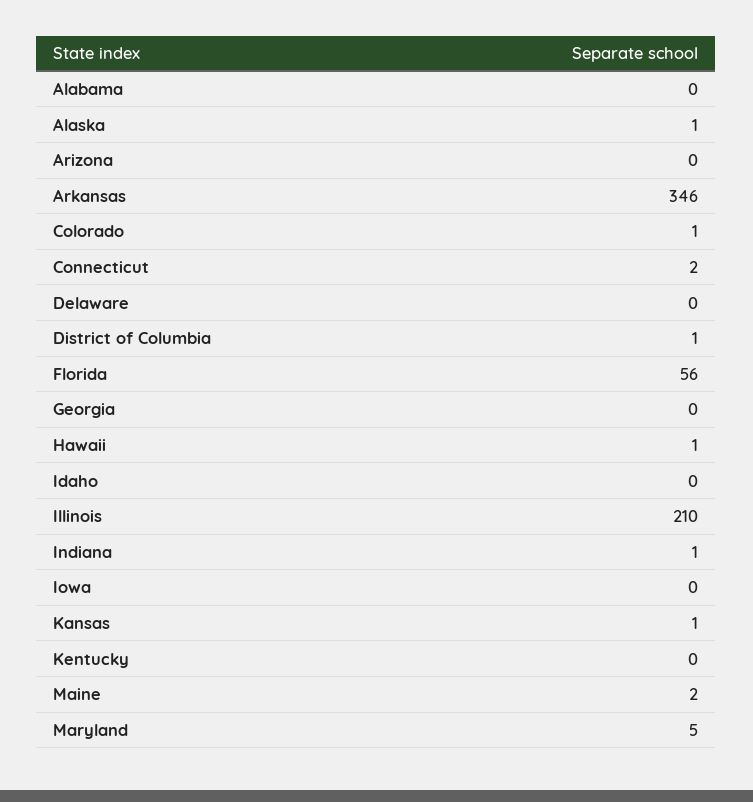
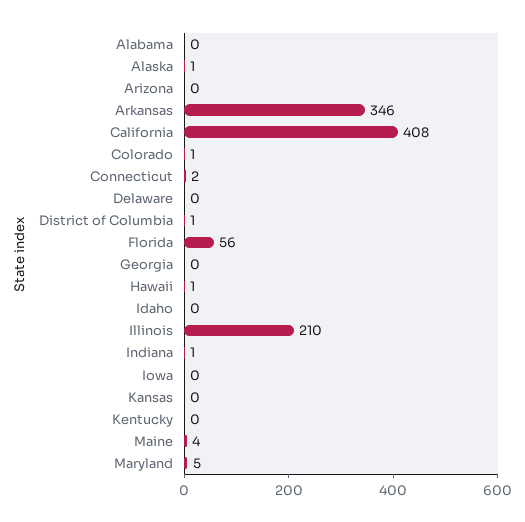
  {
    "Alabama": 0,
    "Alaska": 1,
    "Arizona": 0,
    "Arkansas": 346,
    "Colorado": 1,
    "Connecticut": 2,
    "Delaware": 0,
    "District of Columbia": 1,
    "Florida": 56,
    "Georgia": 0,
    "Hawaii": 1,
    "Idaho": 0,
    "Illinois": 210,
    "Indiana": 1,
    "Iowa": 0,
-   "Kansas": 1,
+   "Kansas": 0,
    "Kentucky": 0,
-   "Maine": 2,
+   "Maine": 4,
-   "Maryland": 5
+   "Maryland": 5,
+   "California": 408
  }

